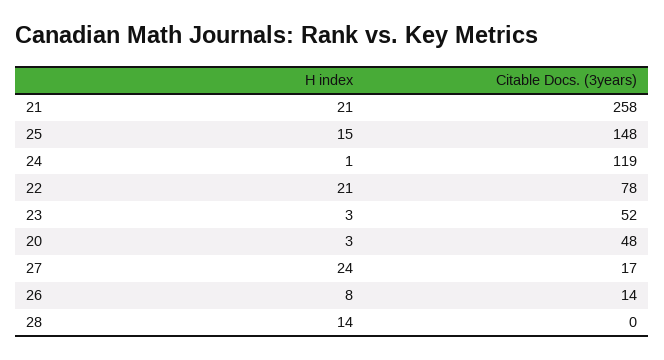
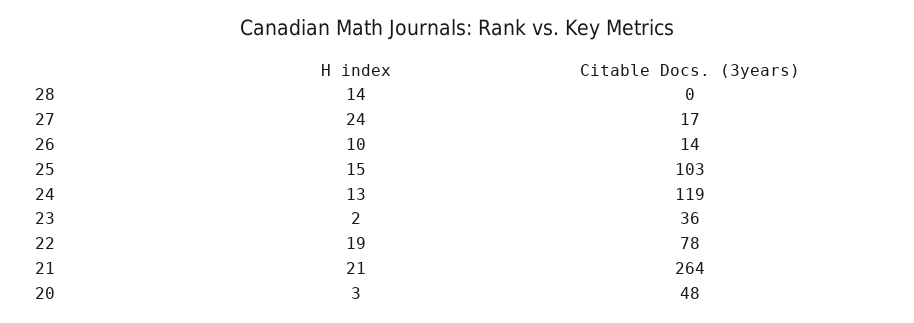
  {
    "H index": {
      "21": 21,
      "25": 15,
-     "24": 1,
+     "24": 13,
-     "22": 21,
+     "22": 19,
-     "23": 3,
+     "23": 2,
      "20": 3,
      "27": 24,
-     "26": 8,
+     "26": 10,
      "28": 14
    },
    "Citable Docs. (3years)": {
-     "21": 258,
+     "21": 264,
-     "25": 148,
+     "25": 103,
      "24": 119,
      "22": 78,
-     "23": 52,
+     "23": 36,
      "20": 48,
      "27": 17,
      "26": 14,
      "28": 0
    }
  }

